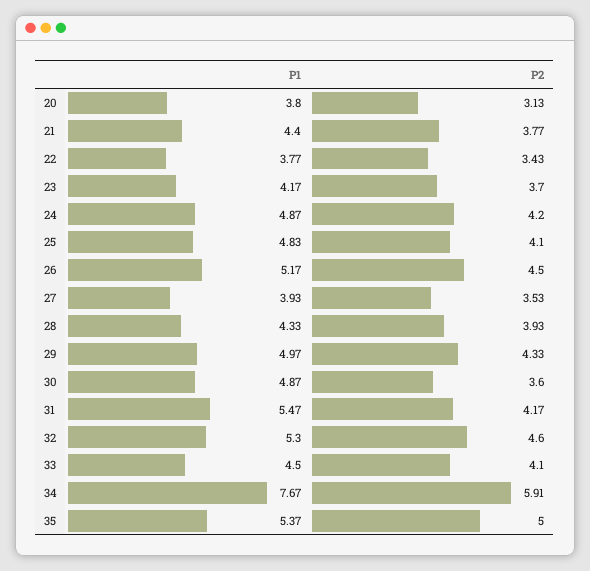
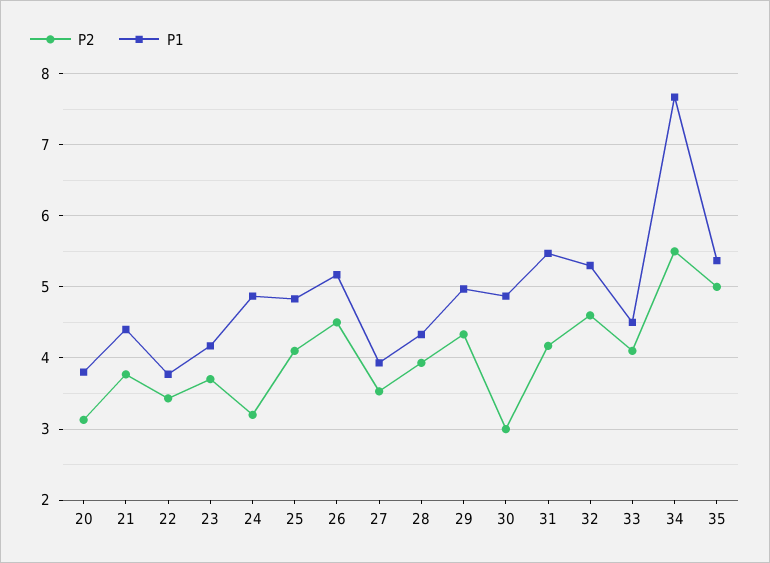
  {
    "P1": {
      "20": 3.8,
      "21": 4.4,
      "22": 3.77,
      "23": 4.17,
      "24": 4.87,
      "25": 4.83,
      "26": 5.17,
      "27": 3.93,
      "28": 4.33,
      "29": 4.97,
      "30": 4.87,
      "31": 5.47,
      "32": 5.3,
      "33": 4.5,
      "34": 7.67,
      "35": 5.37
    },
    "P2": {
      "20": 3.13,
      "21": 3.77,
      "22": 3.43,
      "23": 3.7,
-     "24": 4.2,
+     "24": 3.2,
      "25": 4.1,
      "26": 4.5,
      "27": 3.53,
      "28": 3.93,
      "29": 4.33,
-     "30": 3.6,
+     "30": 3,
      "31": 4.17,
      "32": 4.6,
      "33": 4.1,
-     "34": 5.91,
+     "34": 5.5,
      "35": 5
    }
  }

